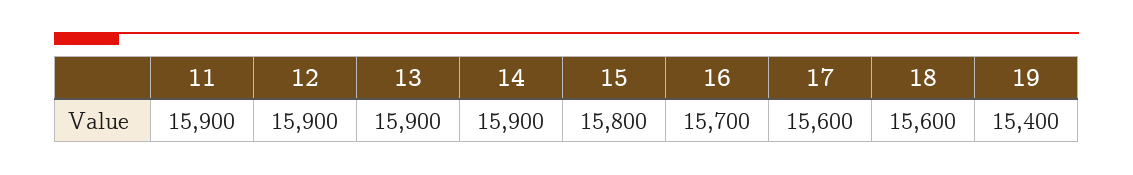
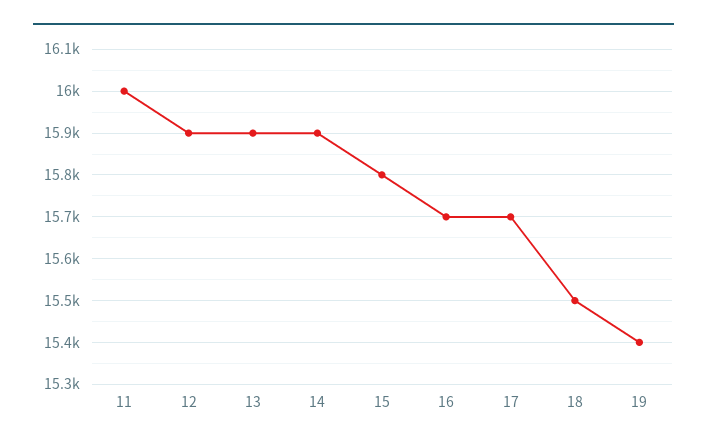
  {
-   "11": 15900,
+   "11": 16000,
    "12": 15900,
    "13": 15900,
    "14": 15900,
    "15": 15800,
    "16": 15700,
-   "17": 15600,
+   "17": 15700,
-   "18": 15600,
+   "18": 15500,
    "19": 15400
  }

